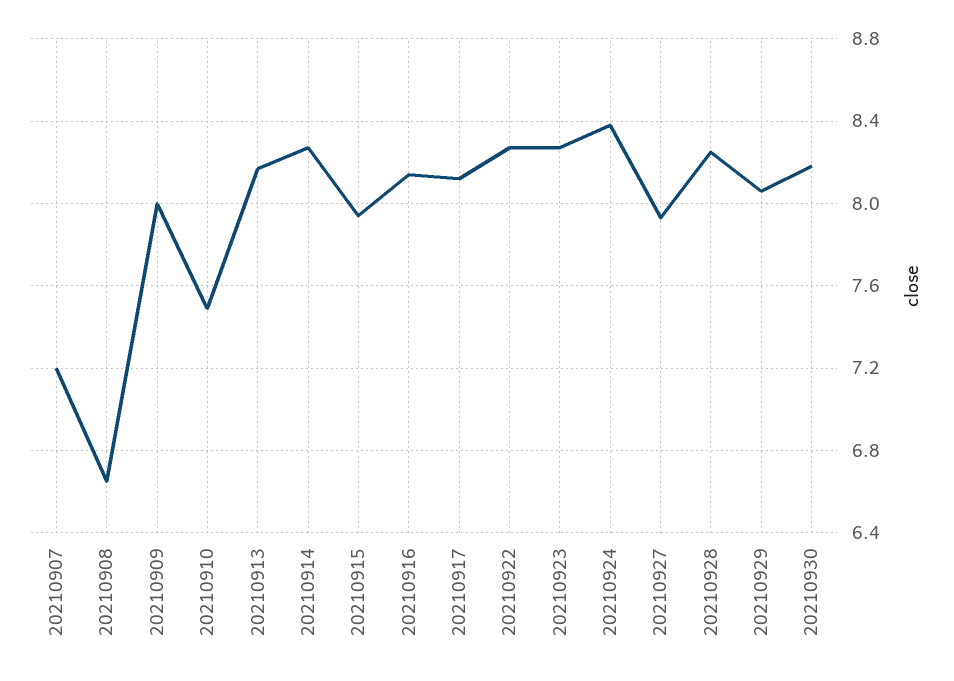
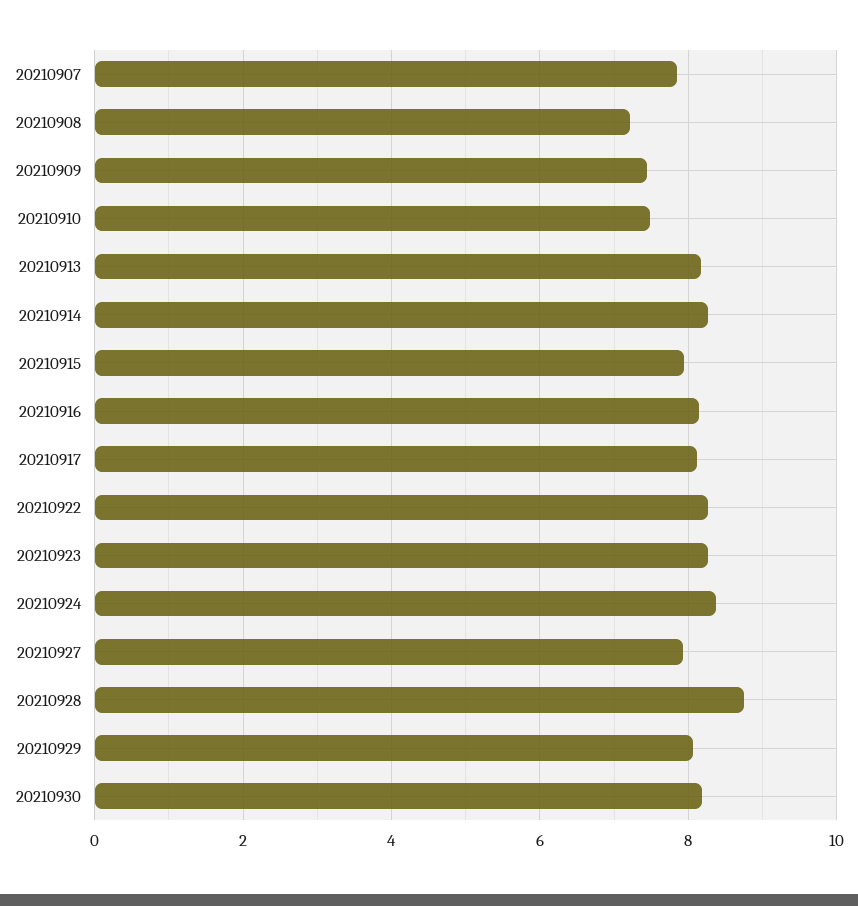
  {
-   "20210907": 7.2,
+   "20210907": 7.8,
-   "20210908": 6.65,
+   "20210908": 7.2,
-   "20210909": 8,
+   "20210909": 7.4,
    "20210910": 7.5,
    "20210913": 8.15,
    "20210914": 8.25,
    "20210915": 7.95,
    "20210916": 8.15,
    "20210917": 8.1,
    "20210922": 8.25,
    "20210923": 8.25,
    "20210924": 8.4,
    "20210927": 7.95,
-   "20210928": 8.25,
+   "20210928": 8.8,
    "20210929": 8.05,
    "20210930": 8.2
  }

